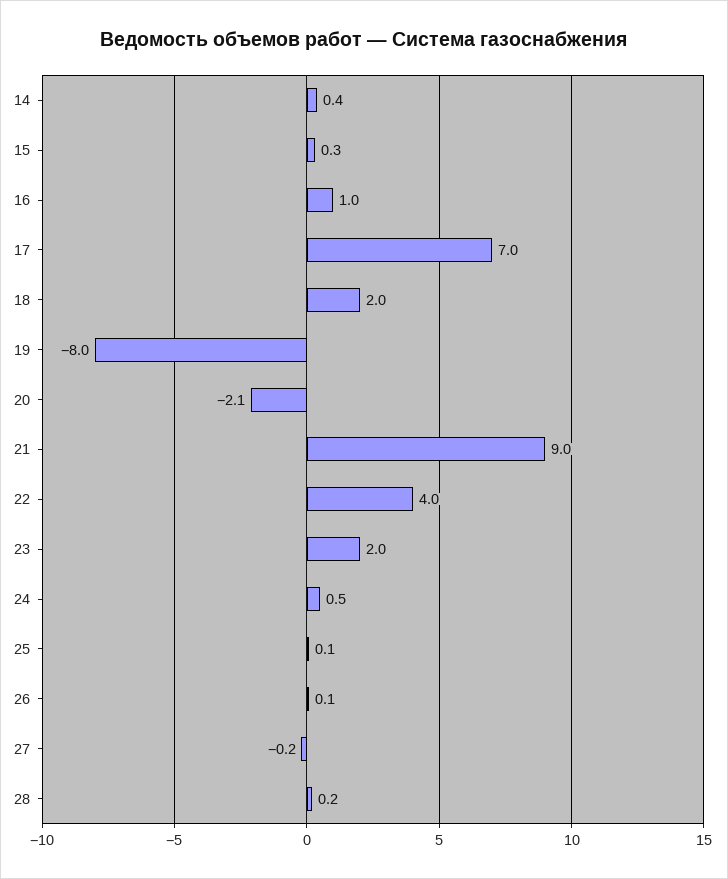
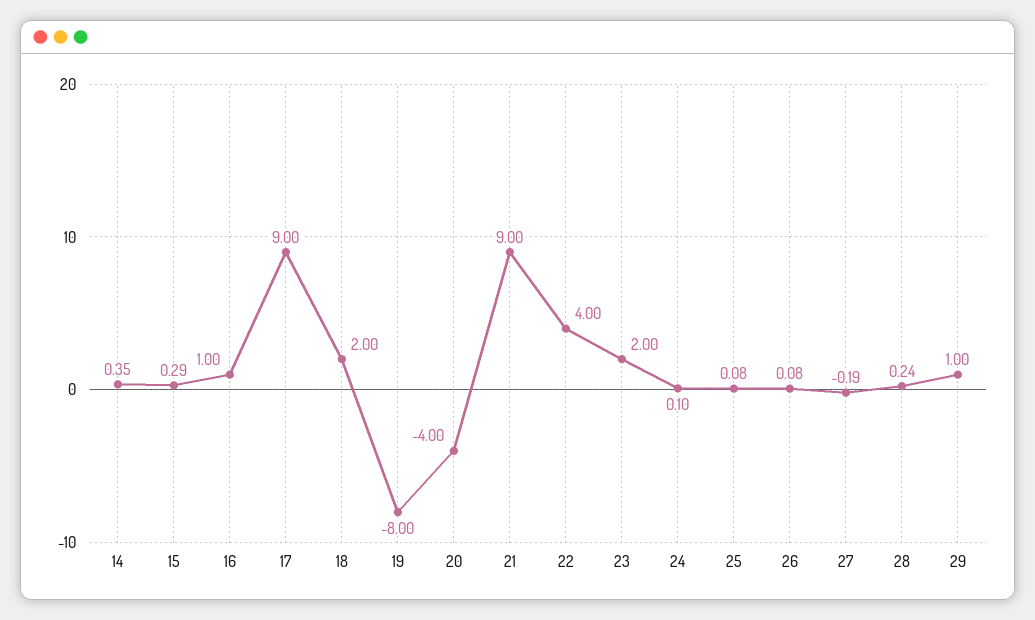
  {
    "14": 0.35,
    "15": 0.29,
    "16": 1,
-   "17": 7,
+   "17": 9,
    "18": 2,
    "19": -8,
-   "20": -2.1,
+   "20": -4,
    "21": 9,
    "22": 4,
    "23": 2,
-   "24": 0.5,
+   "24": 0.1,
    "25": 0.08,
    "26": 0.08,
    "27": -0.19,
-   "28": 0.24
+   "28": 0.24,
+   "29": 1
  }

